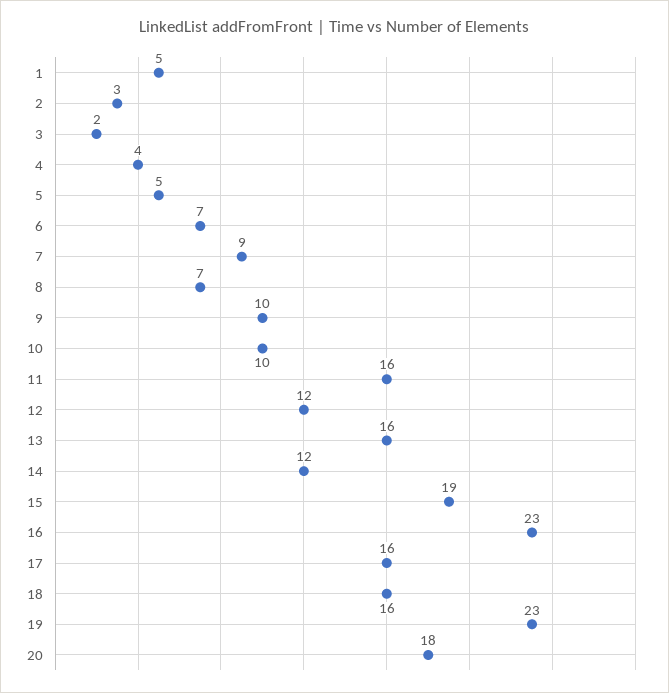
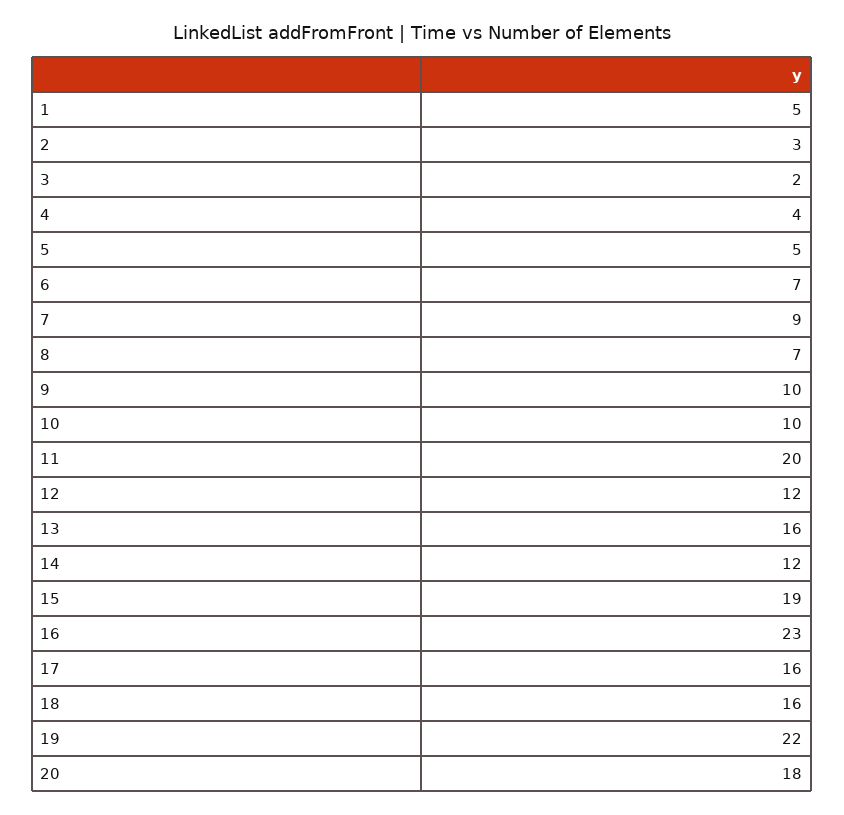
  {
    "1": 5,
    "2": 3,
    "3": 2,
    "4": 4,
    "5": 5,
    "6": 7,
    "7": 9,
    "8": 7,
    "9": 10,
    "10": 10,
-   "11": 16,
+   "11": 20,
    "12": 12,
    "13": 16,
    "14": 12,
    "15": 19,
    "16": 23,
    "17": 16,
    "18": 16,
-   "19": 23,
+   "19": 22,
    "20": 18
  }

